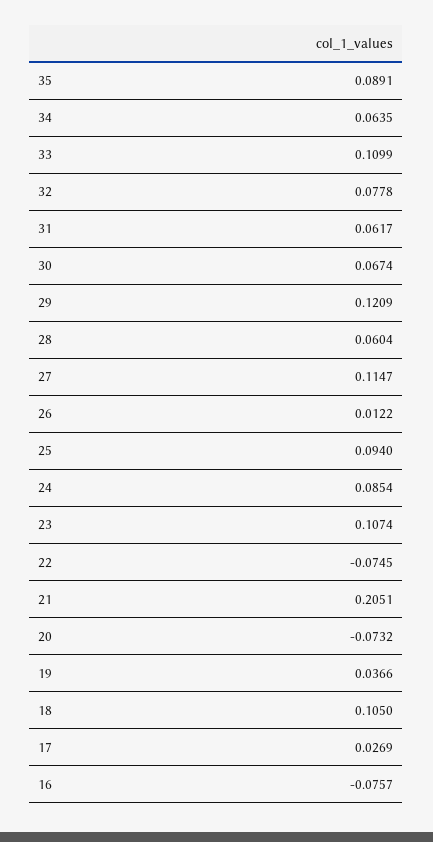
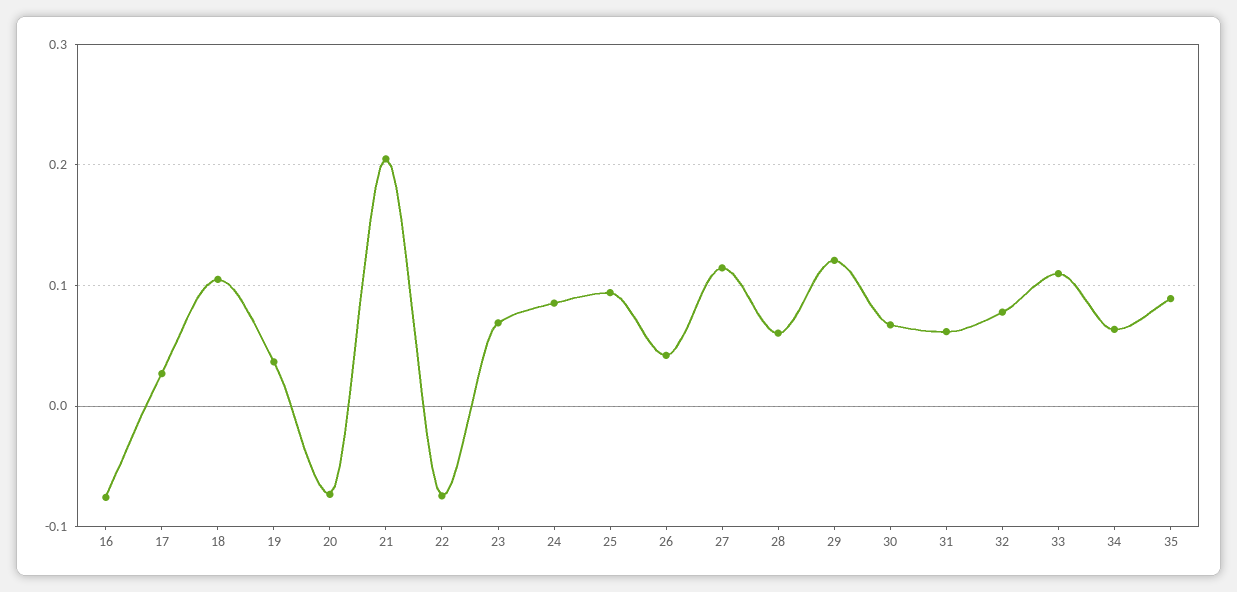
  {
    "35": 0.0891,
    "34": 0.0635,
    "33": 0.1099,
    "32": 0.0778,
    "31": 0.0617,
    "30": 0.0674,
    "29": 0.1209,
    "28": 0.0604,
    "27": 0.1147,
-   "26": 0.0122,
+   "26": 0.04,
    "25": 0.094,
    "24": 0.0854,
-   "23": 0.1074,
+   "23": 0.07,
    "22": -0.0745,
    "21": 0.2051,
    "20": -0.0732,
    "19": 0.0366,
    "18": 0.105,
    "17": 0.0269,
    "16": -0.0757
  }

